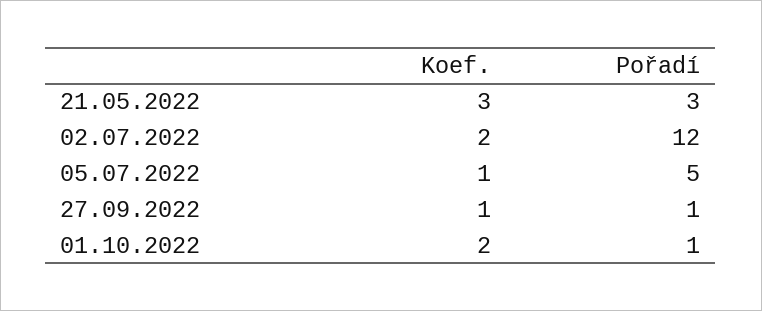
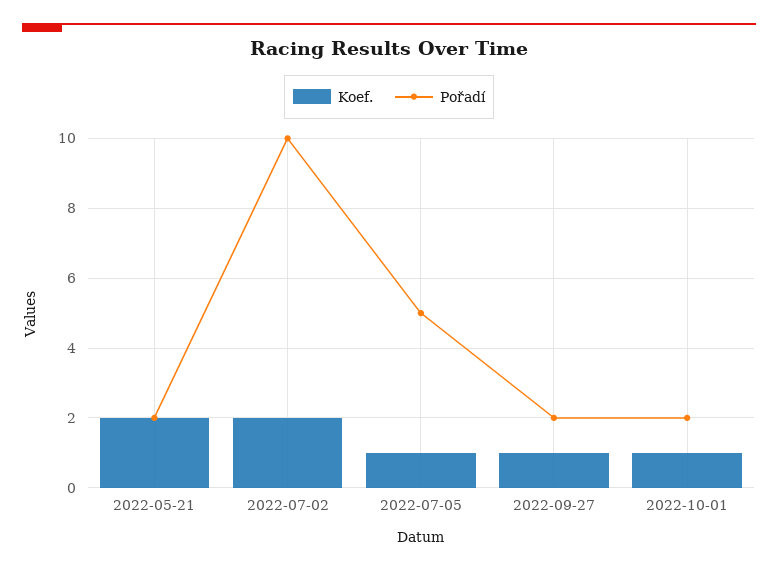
  {
    "Koef.": {
-     "21.05.2022": 3,
+     "21.05.2022": 2,
      "02.07.2022": 2,
      "05.07.2022": 1,
      "27.09.2022": 1,
-     "01.10.2022": 2
+     "01.10.2022": 1
    },
    "Pořadí": {
-     "21.05.2022": 3,
+     "21.05.2022": 2,
-     "02.07.2022": 12,
+     "02.07.2022": 10,
      "05.07.2022": 5,
-     "27.09.2022": 1,
+     "27.09.2022": 2,
-     "01.10.2022": 1
+     "01.10.2022": 2
    }
  }

